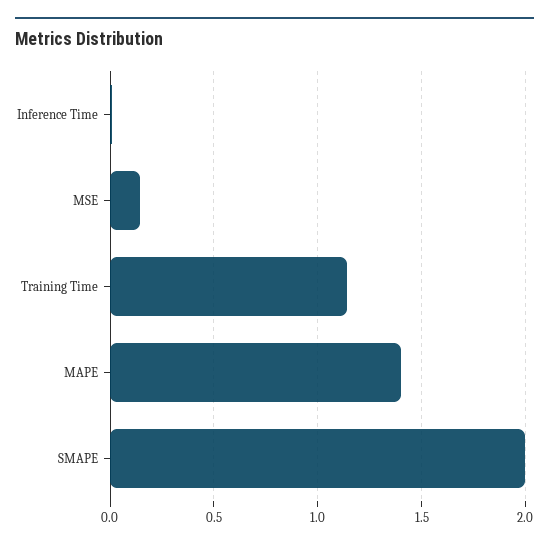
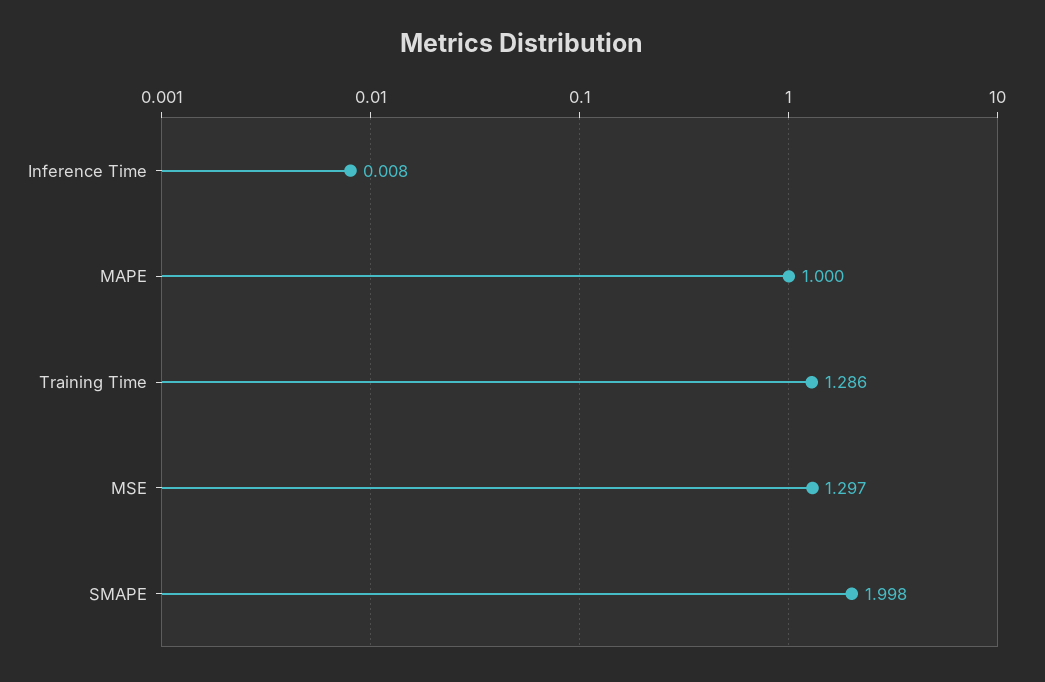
  {
    "Inference Time": 0.008,
-   "MSE": 0.15,
+   "MSE": 1.297,
-   "Training Time": 1.15,
+   "Training Time": 1.286,
-   "MAPE": 1.4,
+   "MAPE": 1,
    "SMAPE": 1.998
  }

